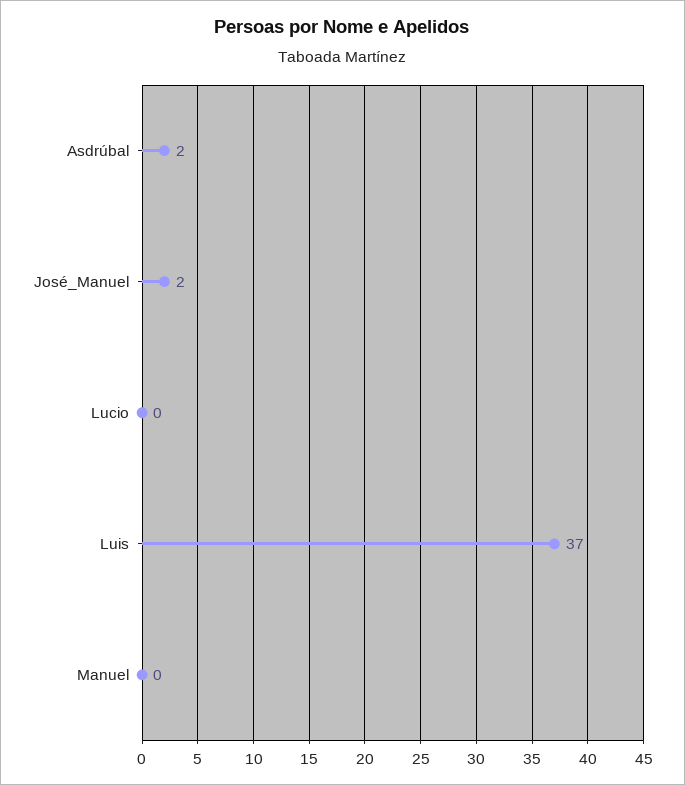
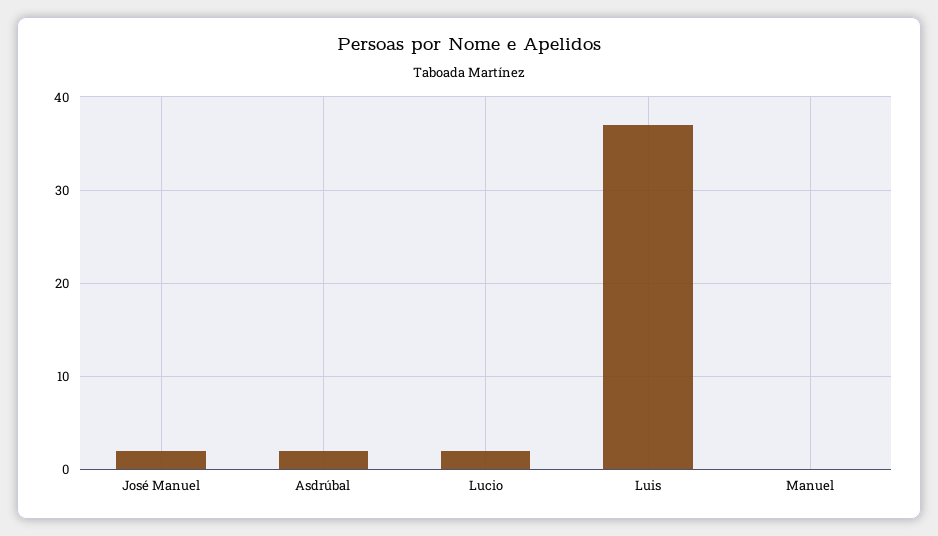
  {
    "Asdrúbal": 2,
    "José_Manuel": 2,
-   "Lucio": 0,
+   "Lucio": 2,
    "Luis": 37,
    "Manuel": 0
  }

